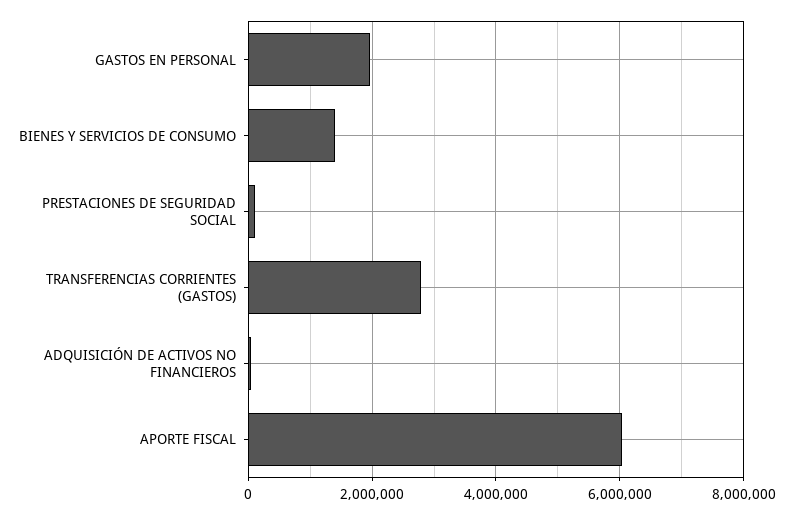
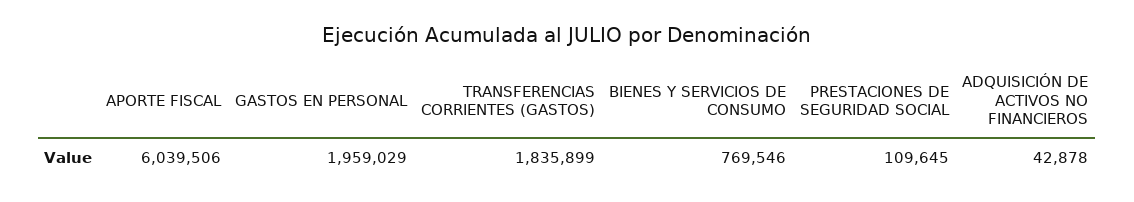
  {
    "GASTOS EN PERSONAL": 1959029,
-   "BIENES Y SERVICIOS DE CONSUMO": 1400000,
+   "BIENES Y SERVICIOS DE CONSUMO": 769546,
    "PRESTACIONES DE SEGURIDAD SOCIAL": 109645,
-   "TRANSFERENCIAS CORRIENTES (GASTOS)": 2800000,
+   "TRANSFERENCIAS CORRIENTES (GASTOS)": 1835899,
    "ADQUISICIÓN DE ACTIVOS NO FINANCIEROS": 42878,
    "APORTE FISCAL": 6039506
  }

